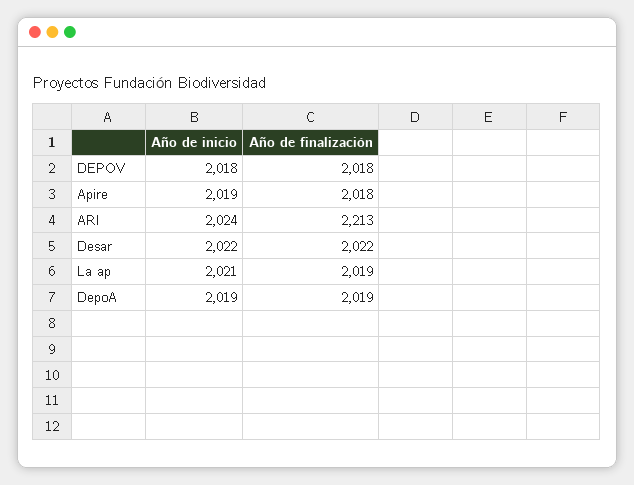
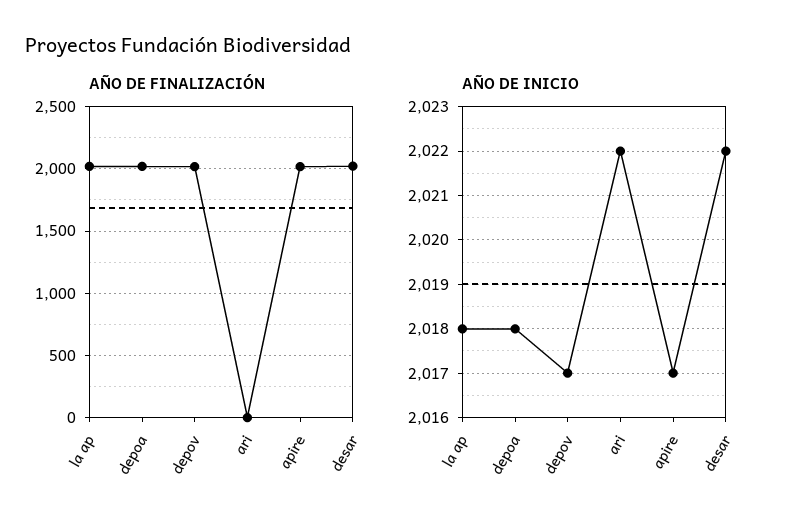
  {
    "Año de inicio": {
-     "DEPOV": 2018,
+     "DEPOV": 2017,
-     "Apire": 2019,
+     "Apire": 2017,
-     "ARI": 2024,
+     "ARI": 2022,
      "Desar": 2022,
-     "La ap": 2021,
+     "La ap": 2018,
-     "DepoA": 2019
+     "DepoA": 2018
    },
    "Año de finalización": {
      "DEPOV": 2018,
      "Apire": 2018,
-     "ARI": 2213,
+     "ARI": 0,
      "Desar": 2022,
      "La ap": 2019,
      "DepoA": 2019
    }
  }

